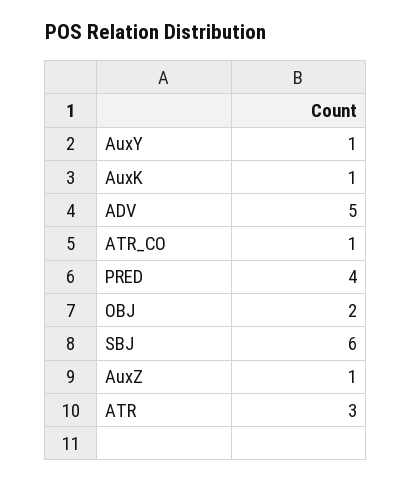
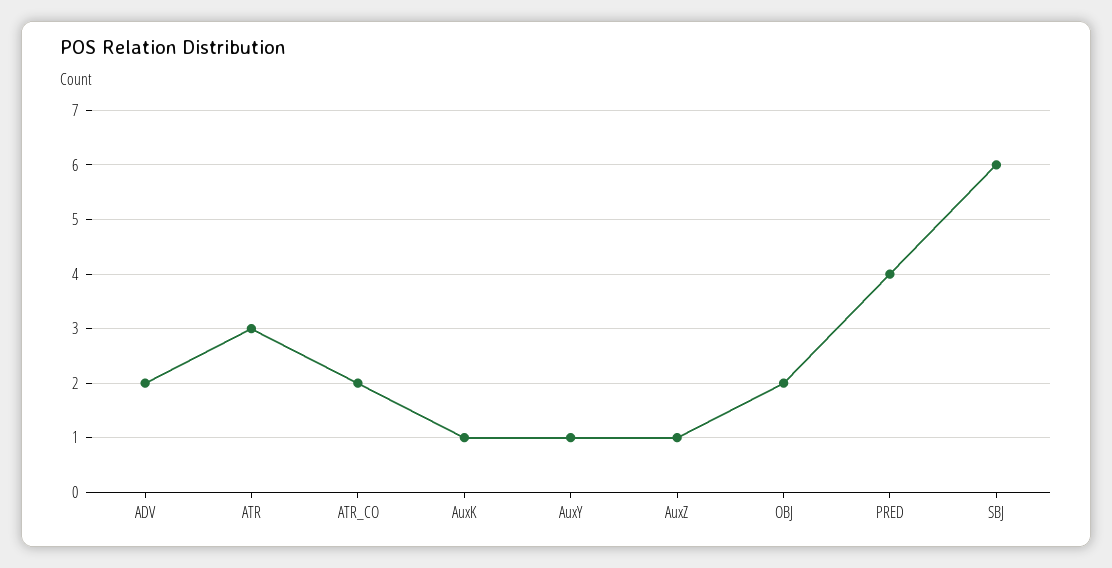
  {
    "AuxY": 1,
    "AuxK": 1,
-   "ADV": 5,
+   "ADV": 2,
-   "ATR_CO": 1,
+   "ATR_CO": 2,
    "PRED": 4,
    "OBJ": 2,
    "SBJ": 6,
    "AuxZ": 1,
    "ATR": 3
  }

